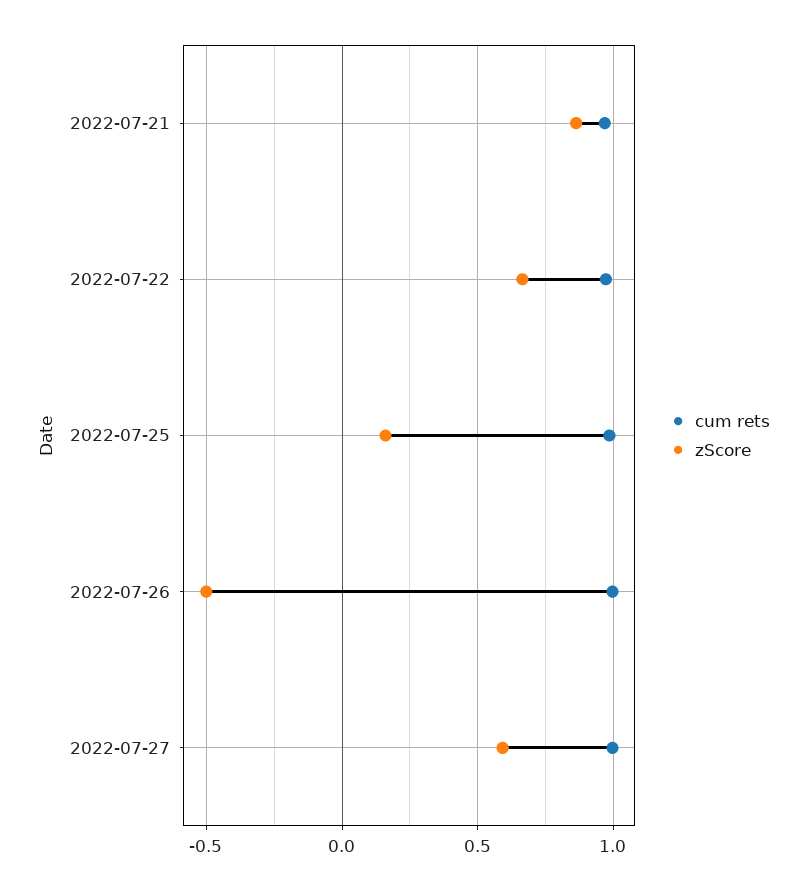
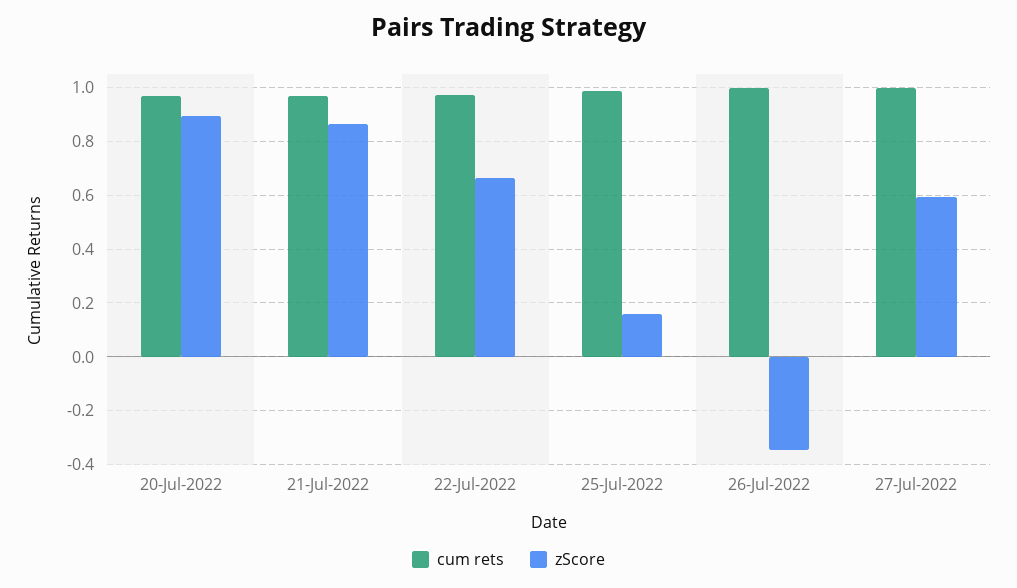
  {
    "cum rets": {
      "2022-07-21": 0.975,
      "2022-07-22": 0.975,
      "2022-07-25": 0.975,
      "2022-07-26": 1,
-     "2022-07-27": 1
+     "2022-07-27": 1,
+     "20-Jul-2022": 0.975
    },
    "zScore": {
      "2022-07-21": 0.875,
      "2022-07-22": 0.675,
      "2022-07-25": 0.15,
-     "2022-07-26": -0.5,
+     "2022-07-26": -0.35,
-     "2022-07-27": 0.6
+     "2022-07-27": 0.6,
+     "20-Jul-2022": 0.9
    }
  }

